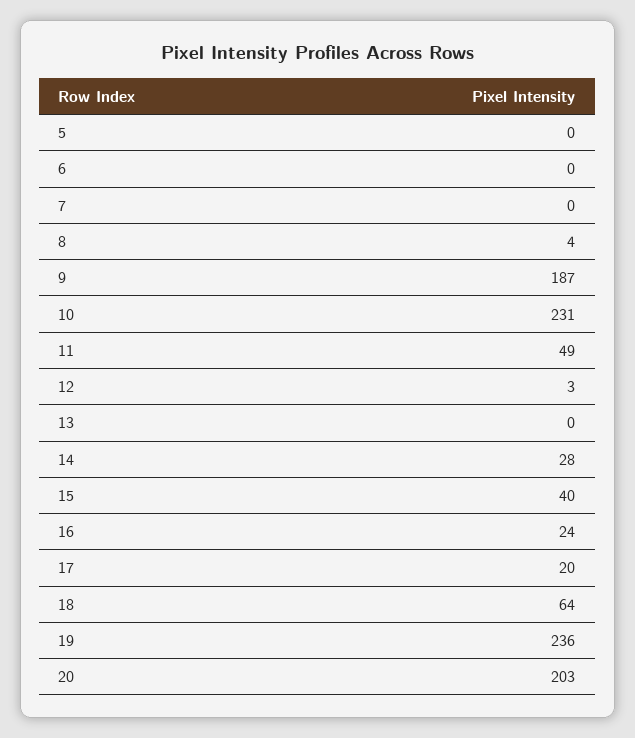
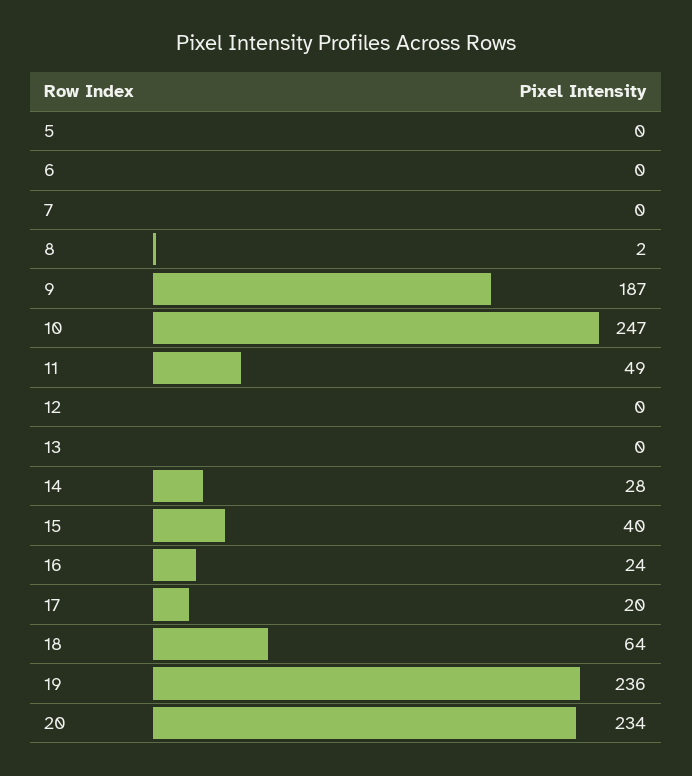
  {
    "5": 0,
    "6": 0,
    "7": 0,
-   "8": 4,
+   "8": 2,
    "9": 187,
-   "10": 231,
+   "10": 247,
    "11": 49,
-   "12": 3,
+   "12": 0,
    "13": 0,
    "14": 28,
    "15": 40,
    "16": 24,
    "17": 20,
    "18": 64,
    "19": 236,
-   "20": 203
+   "20": 234
  }

